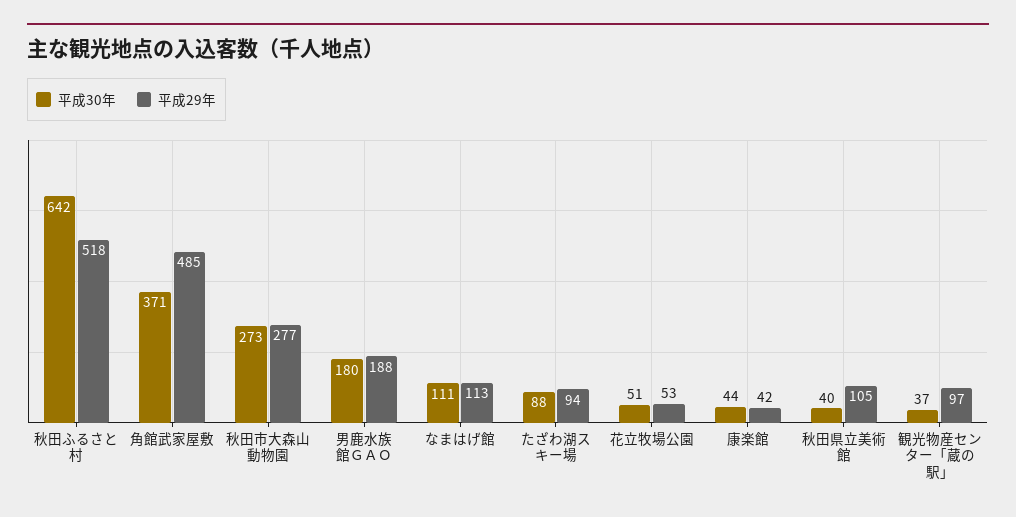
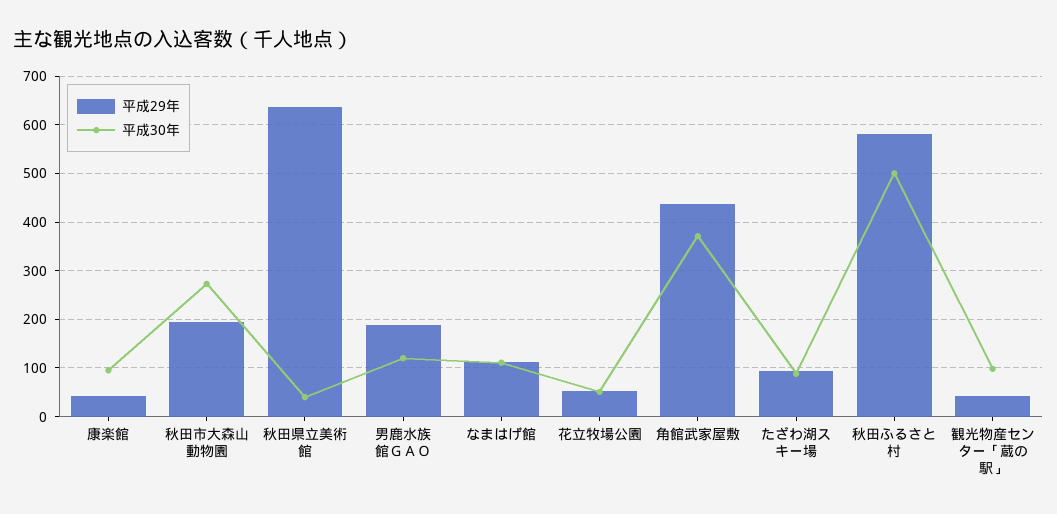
  {
    "平成30年": {
-     "秋田ふるさと村": 642,
+     "秋田ふるさと村": 500,
      "角館武家屋敷": 371,
      "秋田市大森山動物園": 273,
-     "男鹿水族館ＧＡＯ": 180,
+     "男鹿水族館ＧＡＯ": 120,
      "なまはげ館": 111,
      "たざわ湖スキー場": 88,
      "花立牧場公園": 51,
-     "康楽館": 44,
+     "康楽館": 100,
      "秋田県立美術館": 40,
-     "観光物産センター「蔵の駅」": 37
+     "観光物産センター「蔵の駅」": 100
    },
    "平成29年": {
-     "秋田ふるさと村": 518,
+     "秋田ふるさと村": 580,
-     "角館武家屋敷": 485,
+     "角館武家屋敷": 440,
-     "秋田市大森山動物園": 277,
+     "秋田市大森山動物園": 200,
      "男鹿水族館ＧＡＯ": 188,
      "なまはげ館": 113,
      "たざわ湖スキー場": 94,
      "花立牧場公園": 53,
      "康楽館": 42,
-     "秋田県立美術館": 105,
+     "秋田県立美術館": 640,
-     "観光物産センター「蔵の駅」": 97
+     "観光物産センター「蔵の駅」": 40
    }
  }

